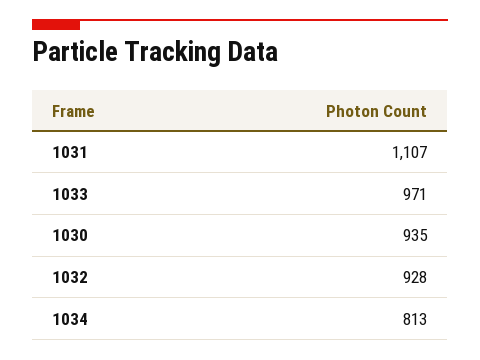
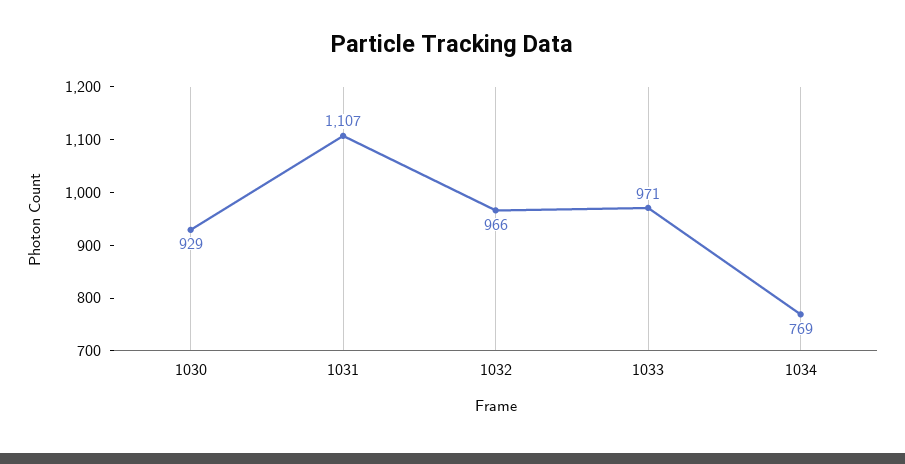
  {
    "1031": 1107,
    "1033": 971,
-   "1030": 935,
+   "1030": 929,
-   "1032": 928,
+   "1032": 966,
-   "1034": 813
+   "1034": 769
  }

